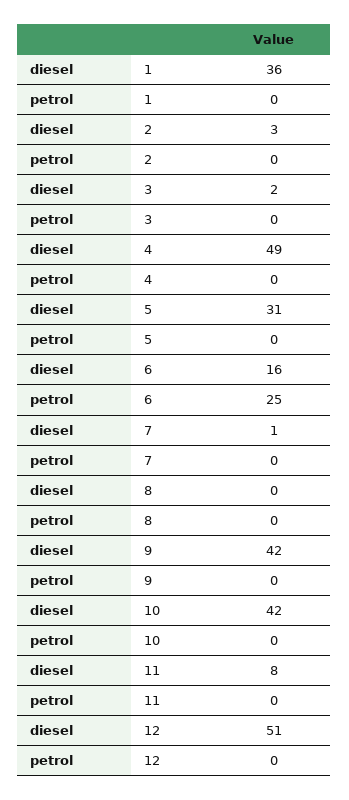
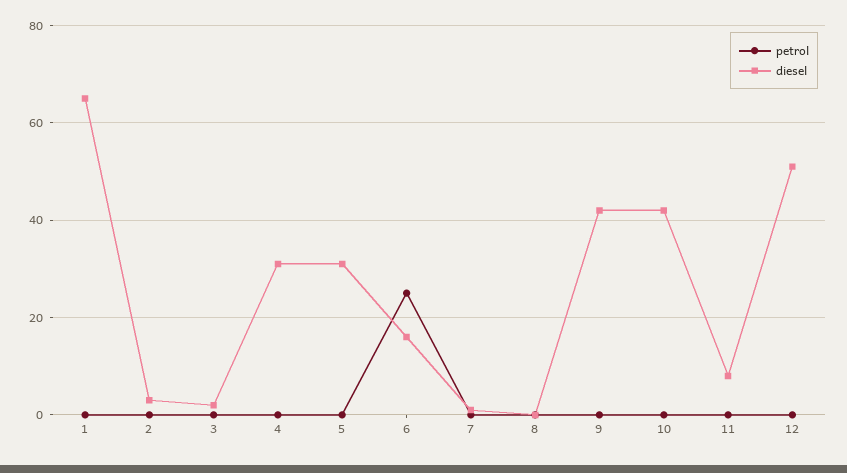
  {
    "diesel": {
-     "1": 36,
+     "1": 65,
      "2": 3,
      "3": 2,
-     "4": 49,
+     "4": 30,
      "5": 31,
      "6": 16,
      "7": 1,
      "8": 0,
      "9": 42,
      "10": 42,
      "11": 8,
      "12": 51
    },
    "petrol": {
      "1": 0,
      "2": 0,
      "3": 0,
      "4": 0,
      "5": 0,
      "6": 25,
      "7": 0,
      "8": 0,
      "9": 0,
      "10": 0,
      "11": 0,
      "12": 0
    }
  }

